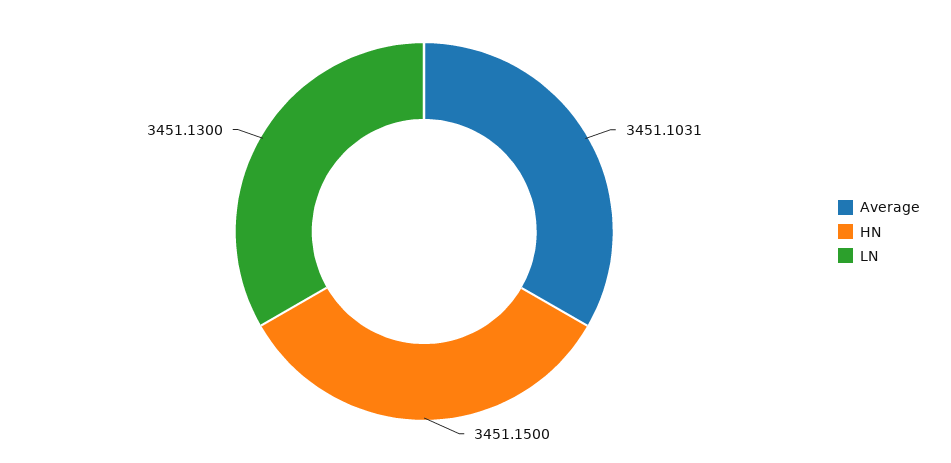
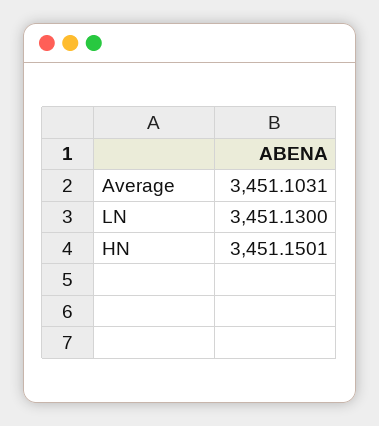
  {
    "Average": 3451.1031,
-   "HN": 3451.15,
+   "HN": 3451.1501,
    "LN": 3451.13
  }

